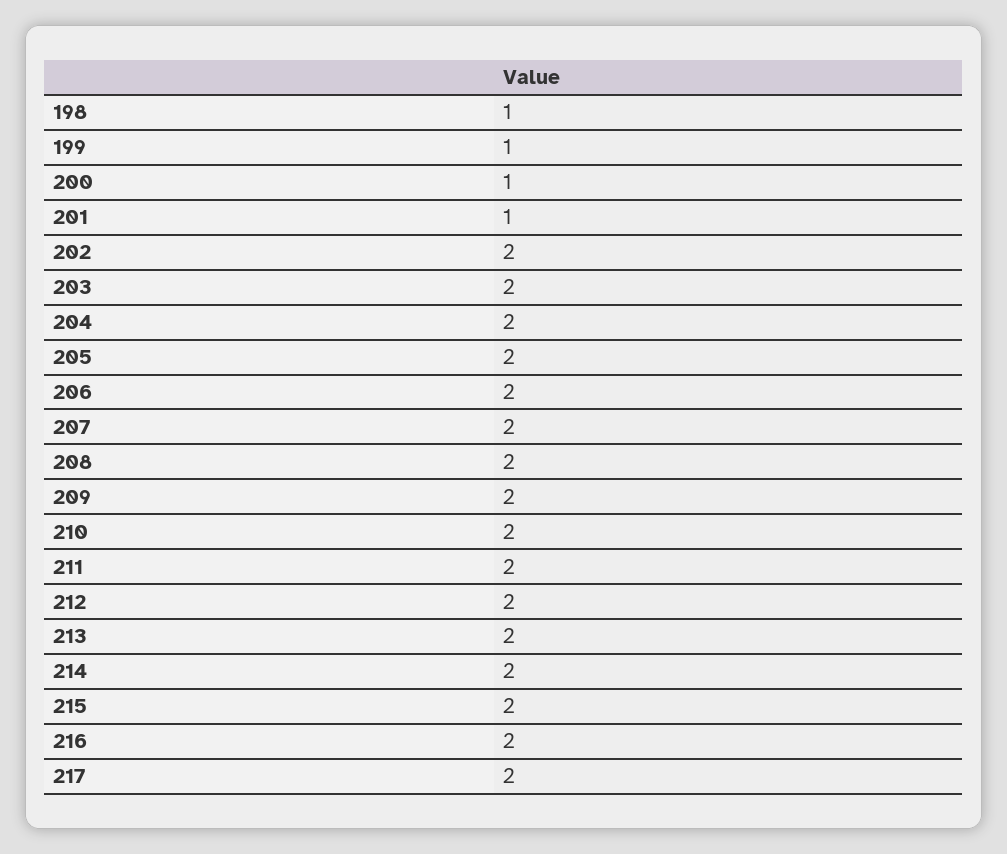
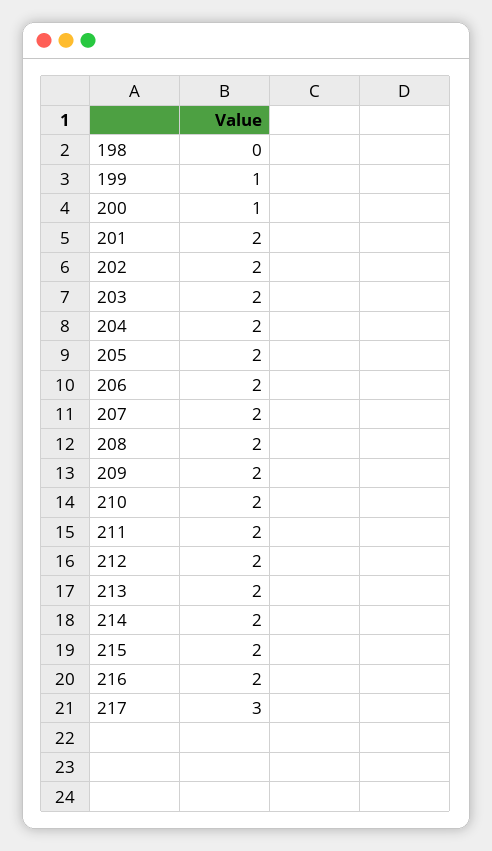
  {
-   "198": 1,
+   "198": 0,
    "199": 1,
    "200": 1,
-   "201": 1,
+   "201": 2,
    "202": 2,
    "203": 2,
    "204": 2,
    "205": 2,
    "206": 2,
    "207": 2,
    "208": 2,
    "209": 2,
    "210": 2,
    "211": 2,
    "212": 2,
    "213": 2,
    "214": 2,
    "215": 2,
    "216": 2,
-   "217": 2
+   "217": 3
  }

